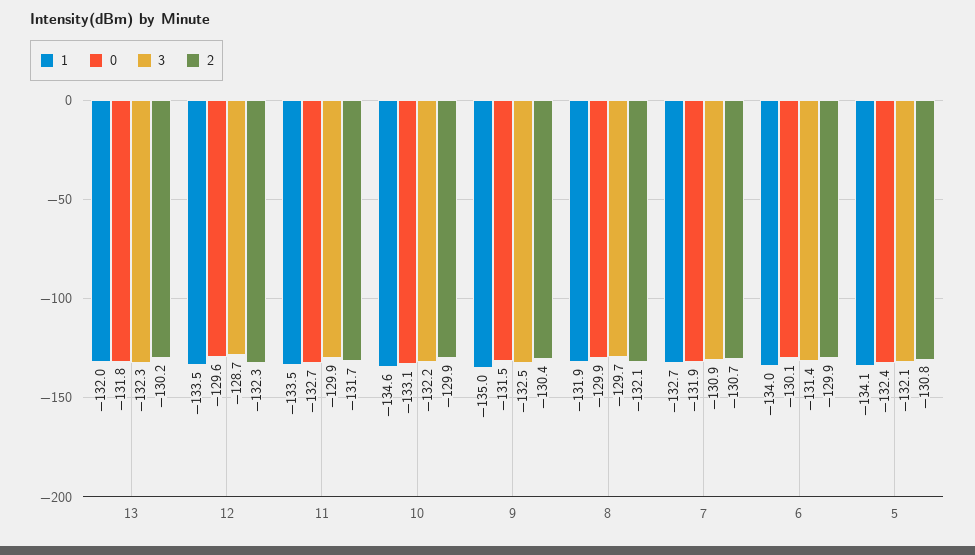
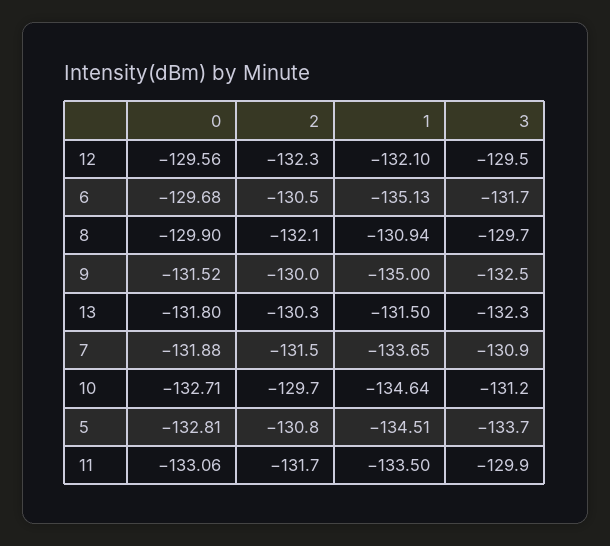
  {
    "1": {
-     "13": -132,
+     "13": -131.5,
-     "12": -133.5,
+     "12": -132.1,
      "11": -133.5,
      "10": -134.64,
      "9": -135,
-     "8": -131.9,
+     "8": -130.94,
-     "7": -132.7,
+     "7": -133.65,
-     "6": -134,
+     "6": -135.13,
-     "5": -134.1
+     "5": -134.51
    },
    "0": {
      "13": -131.8,
      "12": -129.56,
-     "11": -132.7,
+     "11": -133.06,
-     "10": -133.1,
+     "10": -132.71,
      "9": -131.52,
      "8": -129.9,
      "7": -131.88,
-     "6": -130.1,
+     "6": -129.68,
-     "5": -132.4
+     "5": -132.81
    },
    "3": {
      "13": -132.3,
-     "12": -128.7,
+     "12": -129.5,
      "11": -129.9,
-     "10": -132.2,
+     "10": -131.2,
      "9": -132.5,
      "8": -129.7,
      "7": -130.9,
-     "6": -131.4,
+     "6": -131.7,
-     "5": -132.1
+     "5": -133.7
    },
    "2": {
-     "13": -130.2,
+     "13": -130.3,
      "12": -132.3,
      "11": -131.7,
-     "10": -129.9,
+     "10": -129.7,
-     "9": -130.4,
+     "9": -130,
      "8": -132.1,
-     "7": -130.7,
+     "7": -131.5,
-     "6": -129.9,
+     "6": -130.5,
      "5": -130.8
    }
  }

